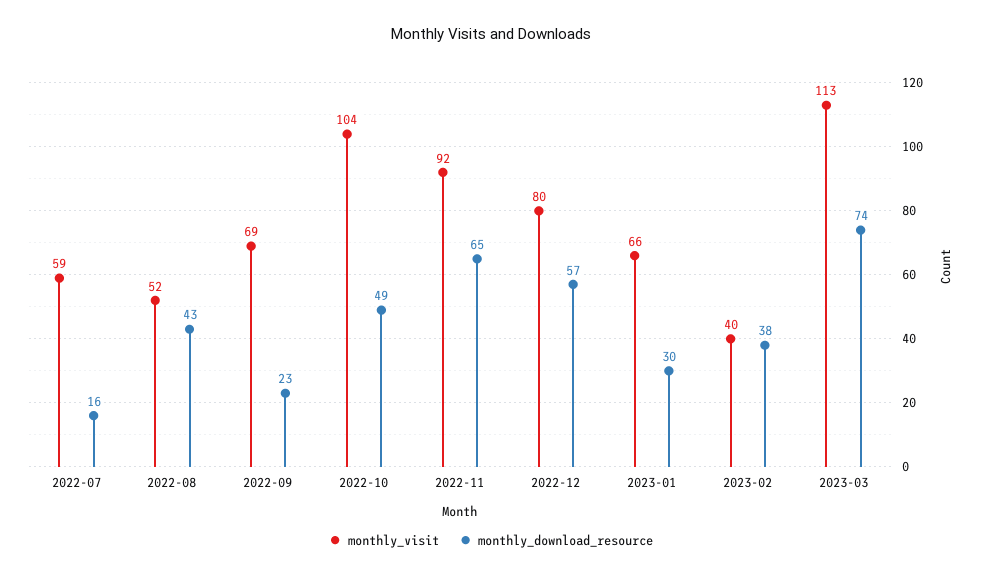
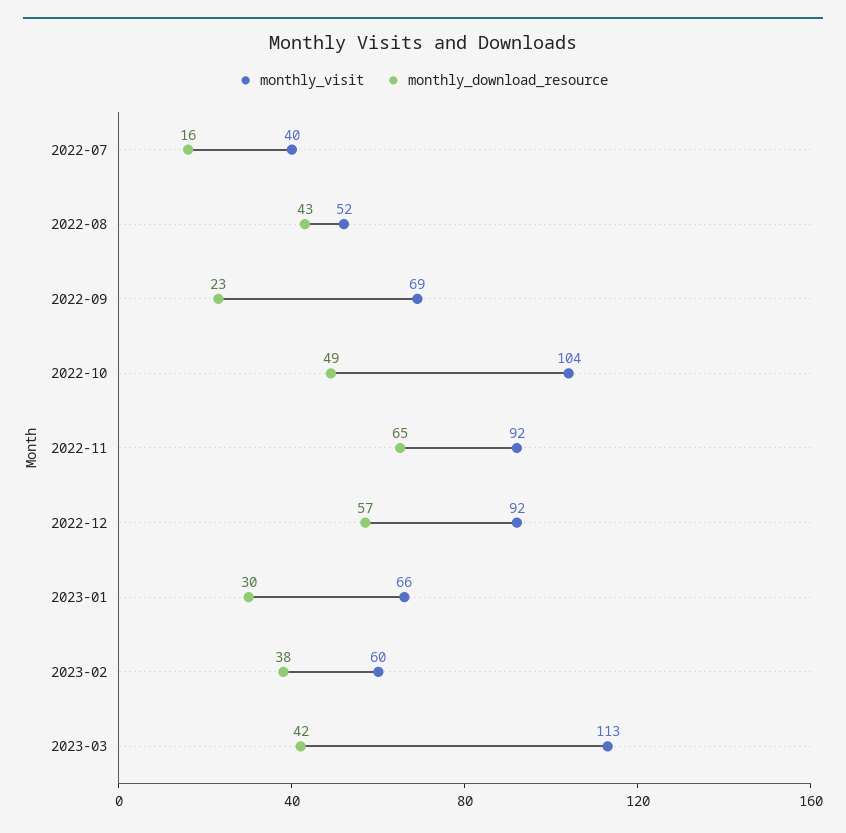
  {
    "monthly_visit": {
-     "2022-07": 59,
+     "2022-07": 40,
      "2022-08": 52,
      "2022-09": 69,
      "2022-10": 104,
      "2022-11": 92,
-     "2022-12": 80,
+     "2022-12": 92,
      "2023-01": 66,
-     "2023-02": 40,
+     "2023-02": 60,
      "2023-03": 113
    },
    "monthly_download_resource": {
      "2022-07": 16,
      "2022-08": 43,
      "2022-09": 23,
      "2022-10": 49,
      "2022-11": 65,
      "2022-12": 57,
      "2023-01": 30,
      "2023-02": 38,
-     "2023-03": 74
+     "2023-03": 42
    }
  }

